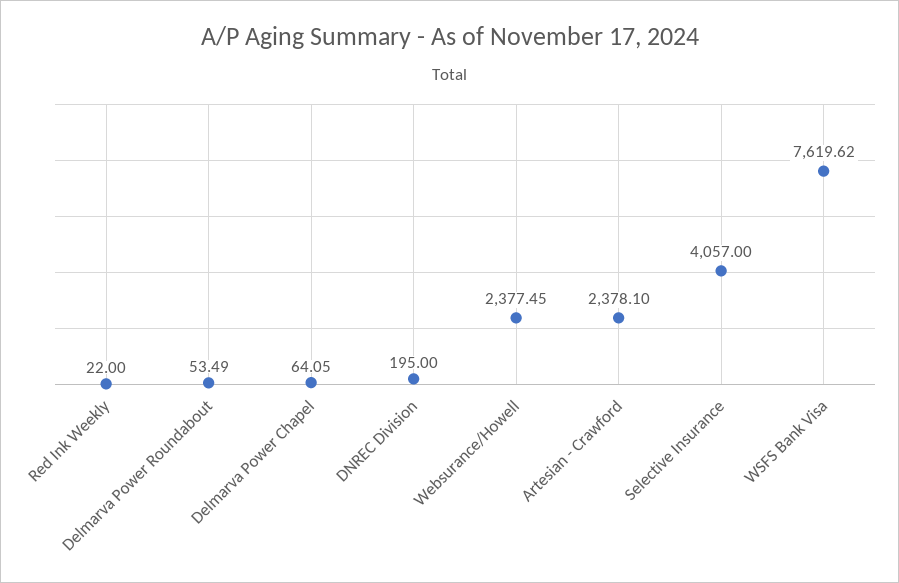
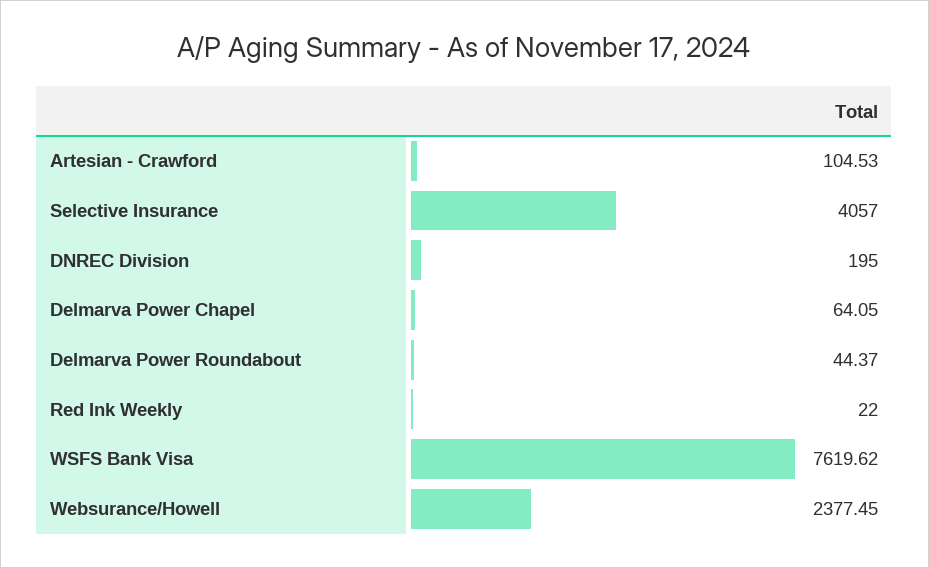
  {
    "Red Ink Weekly": 22,
-   "Delmarva Power Roundabout": 53.49,
+   "Delmarva Power Roundabout": 44.37,
    "Delmarva Power Chapel": 64.05,
    "DNREC Division": 195,
    "Websurance/Howell": 2377.45,
-   "Artesian - Crawford": 2378.1,
+   "Artesian - Crawford": 104.53,
    "Selective Insurance": 4057,
    "WSFS Bank Visa": 7619.62
  }

